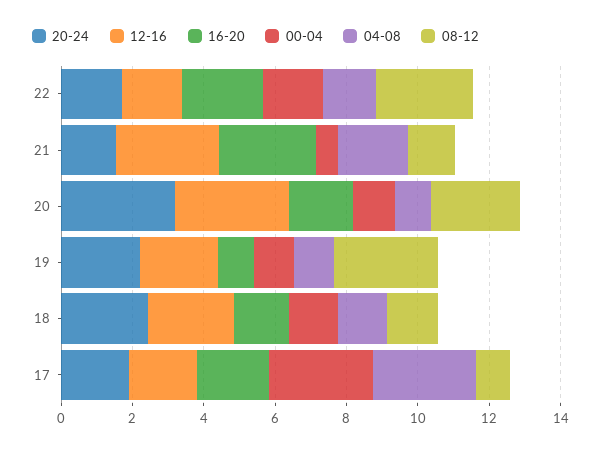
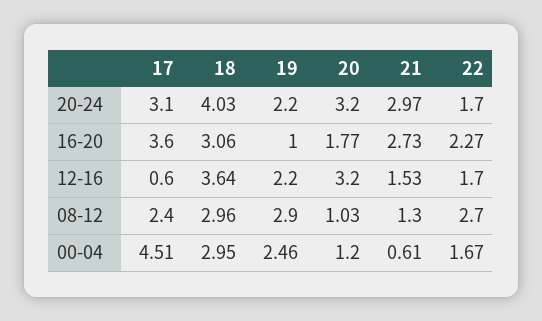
  {
    "20-24": {
      "22": 1.7,
-     "21": 1.5,
+     "21": 2.97,
      "20": 3.2,
      "19": 2.2,
-     "18": 2.5,
+     "18": 4.03,
-     "17": 2
+     "17": 3.1
    },
    "12-16": {
      "22": 1.7,
-     "21": 3,
+     "21": 1.53,
      "20": 3.2,
      "19": 2.2,
-     "18": 2.5,
+     "18": 3.64,
-     "17": 2
+     "17": 0.6
    },
    "16-20": {
      "22": 2.27,
      "21": 2.73,
      "20": 1.77,
      "19": 1,
-     "18": 1.5,
+     "18": 3.06,
-     "17": 2
+     "17": 3.6
    },
    "00-04": {
      "22": 1.67,
      "21": 0.61,
      "20": 1.2,
-     "19": 1,
+     "19": 2.46,
-     "18": 1.5,
+     "18": 2.95,
-     "17": 3
+     "17": 4.51
    },
-   "04-08": {
-     "22": 1.5,
-     "21": 2,
-     "20": 1,
-     "19": 1,
-     "18": 1.5,
-     "17": 3
-   },
    "08-12": {
      "22": 2.7,
      "21": 1.3,
-     "20": 2.5,
+     "20": 1.03,
      "19": 2.9,
-     "18": 1.5,
+     "18": 2.96,
-     "17": 1
+     "17": 2.4
    }
  }

